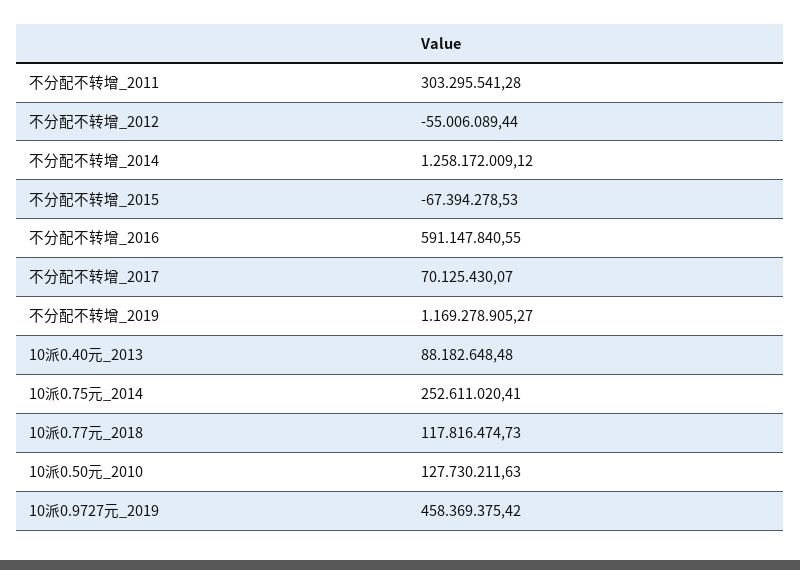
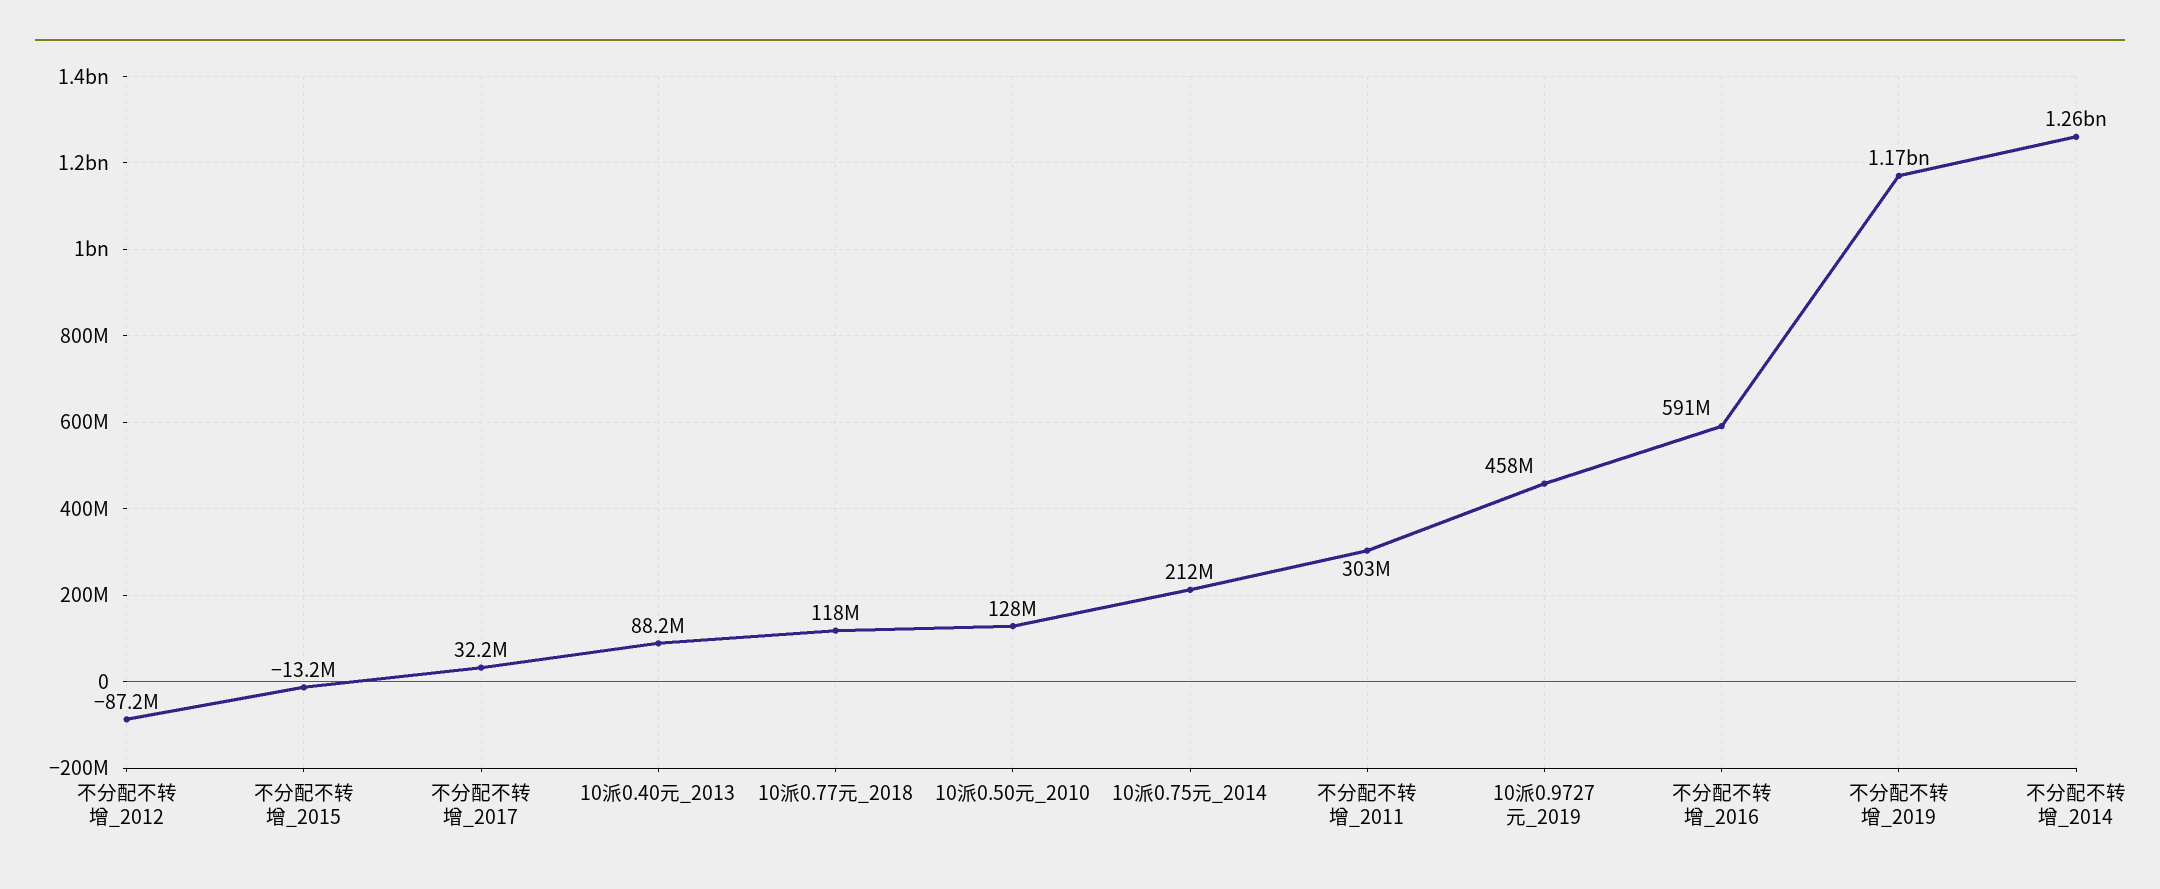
  {
    "不分配不转增_2011": 303295541.28,
-   "不分配不转增_2012": -55006089.44,
+   "不分配不转增_2012": -87200000,
    "不分配不转增_2014": 1258172009.12,
-   "不分配不转增_2015": -67394278.53,
+   "不分配不转增_2015": -13200000,
    "不分配不转增_2016": 591147840.55,
-   "不分配不转增_2017": 70125430.07,
+   "不分配不转增_2017": 32200000,
    "不分配不转增_2019": 1169278905.27,
    "10派0.40元_2013": 88182648.48,
-   "10派0.75元_2014": 252611020.41,
+   "10派0.75元_2014": 212000000,
    "10派0.77元_2018": 117816474.73,
    "10派0.50元_2010": 127730211.63,
    "10派0.9727元_2019": 458369375.42
  }

